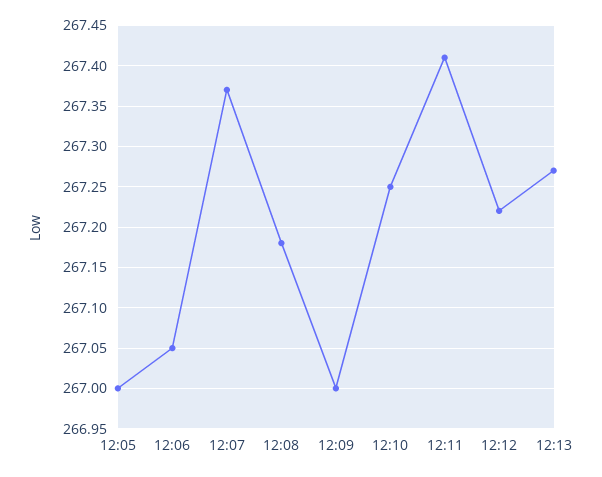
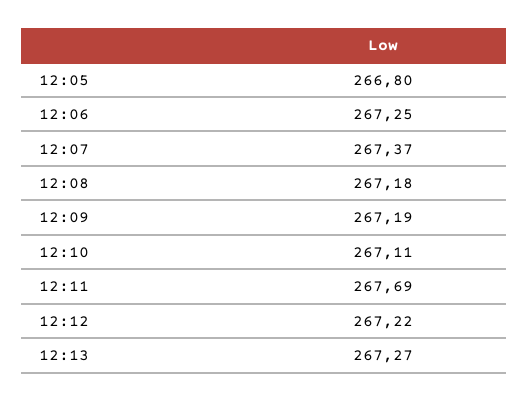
  {
-   "12:05": 267,
+   "12:05": 266.8,
-   "12:06": 267.05,
+   "12:06": 267.25,
    "12:07": 267.37,
    "12:08": 267.18,
-   "12:09": 267,
+   "12:09": 267.19,
-   "12:10": 267.25,
+   "12:10": 267.11,
-   "12:11": 267.41,
+   "12:11": 267.69,
    "12:12": 267.22,
    "12:13": 267.27
  }

